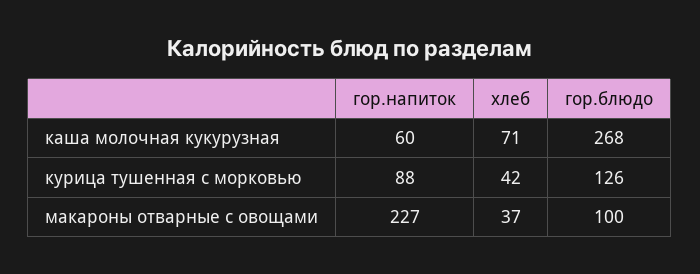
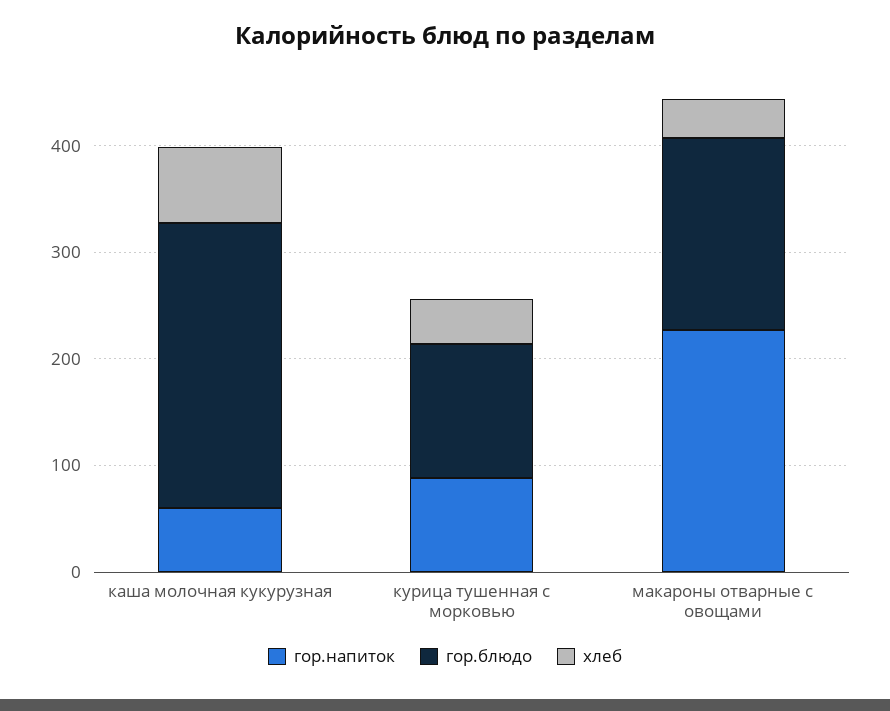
  {
    "гор.напиток": {
      "каша молочная кукурузная": 60,
      "курица тушенная с морковью": 88,
      "макароны отварные с овощами": 227
    },
    "хлеб": {
      "каша молочная кукурузная": 71,
      "курица тушенная с морковью": 42,
      "макароны отварные с овощами": 37
    },
    "гор.блюдо": {
      "каша молочная кукурузная": 268,
      "курица тушенная с морковью": 126,
-     "макароны отварные с овощами": 100
+     "макароны отварные с овощами": 180
    }
  }

